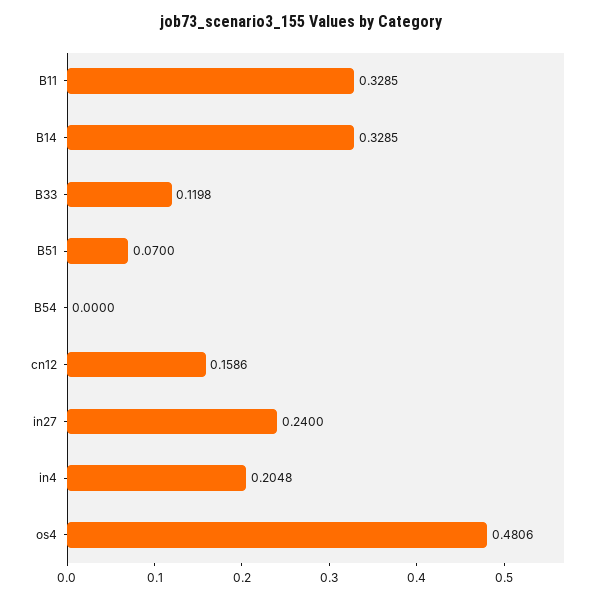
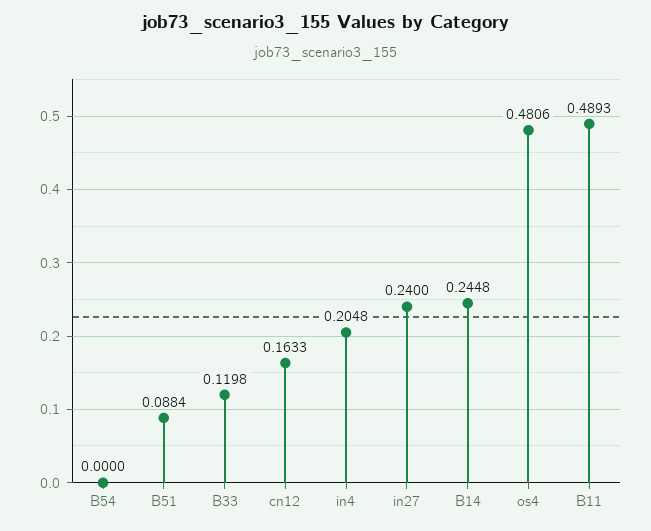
  {
-   "B11": 0.3285,
+   "B11": 0.4893,
-   "B14": 0.3285,
+   "B14": 0.2448,
    "B33": 0.1198,
-   "B51": 0.07,
+   "B51": 0.0884,
    "B54": 0,
-   "cn12": 0.1586,
+   "cn12": 0.1633,
    "in27": 0.24,
    "in4": 0.2048,
    "os4": 0.4806
  }

